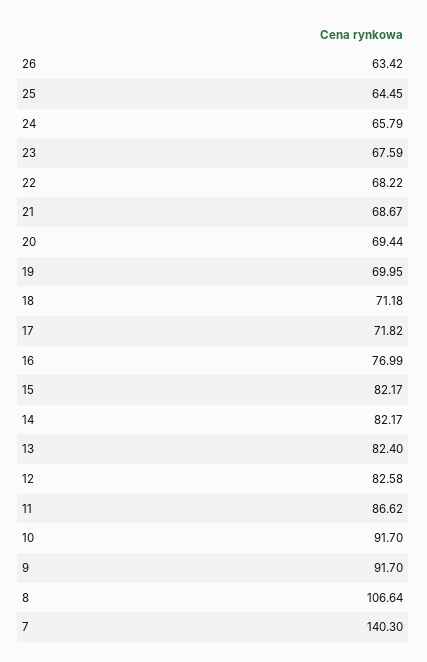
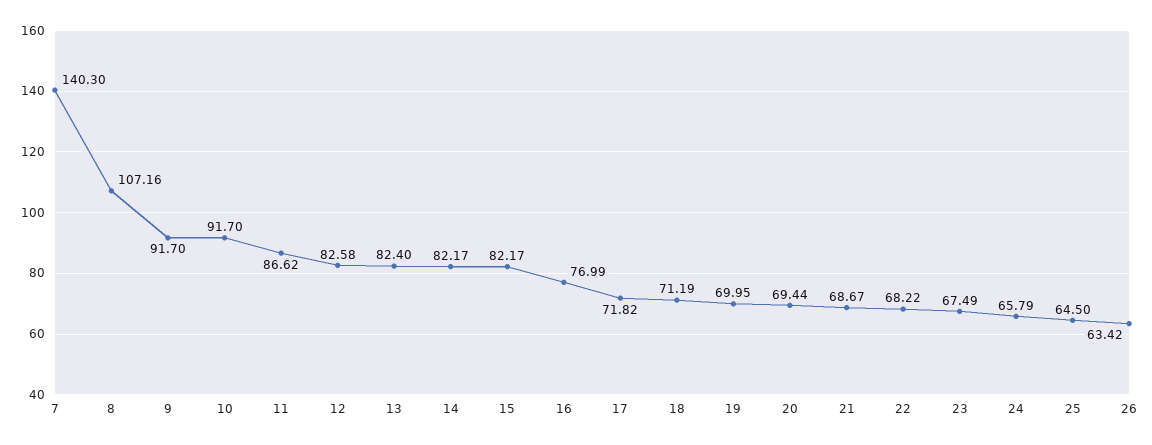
  {
    "26": 63.42,
-   "25": 64.45,
+   "25": 64.5,
    "24": 65.79,
-   "23": 67.59,
+   "23": 67.49,
    "22": 68.22,
    "21": 68.67,
    "20": 69.44,
    "19": 69.95,
-   "18": 71.18,
+   "18": 71.19,
    "17": 71.82,
    "16": 76.99,
    "15": 82.17,
    "14": 82.17,
    "13": 82.4,
    "12": 82.58,
    "11": 86.62,
    "10": 91.7,
    "9": 91.7,
-   "8": 106.64,
+   "8": 107.16,
    "7": 140.3
  }

